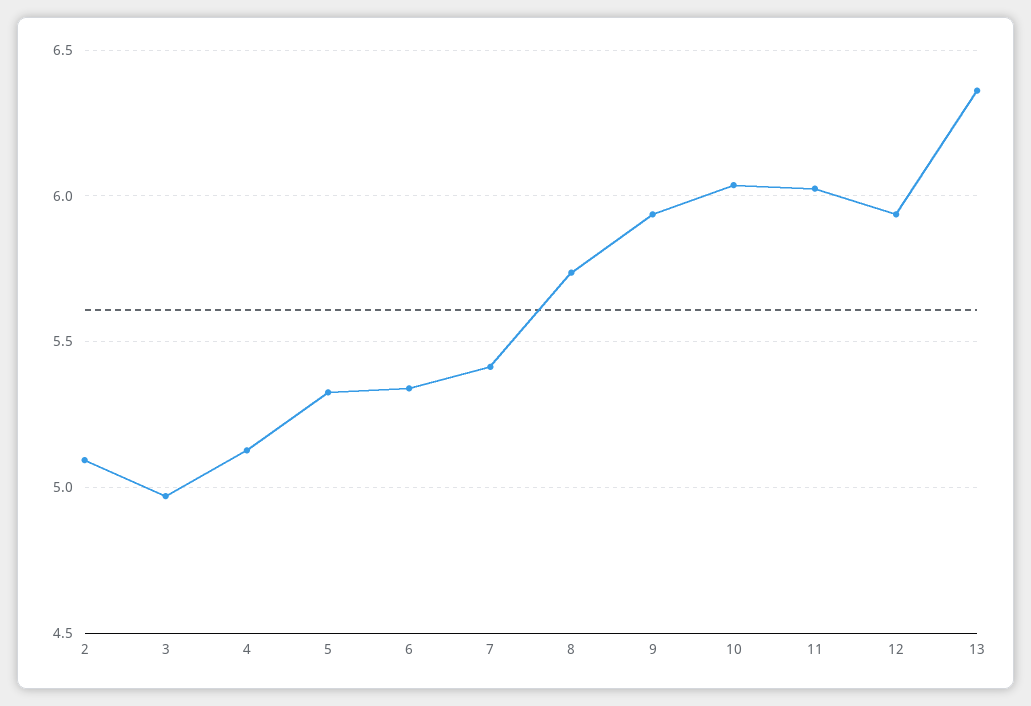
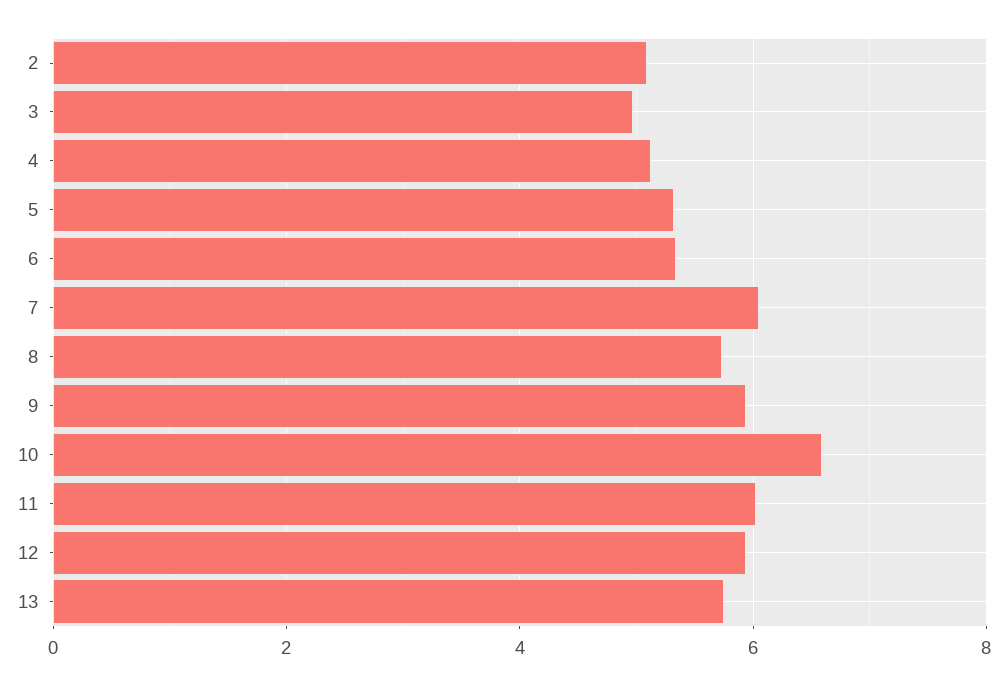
  {
    "2": 5.1,
    "3": 4.95,
    "4": 5.15,
    "5": 5.35,
    "6": 5.35,
-   "7": 5.4,
+   "7": 6,
    "8": 5.75,
    "9": 5.95,
-   "10": 6.05,
+   "10": 6.6,
    "11": 6.05,
    "12": 5.95,
-   "13": 6.35
+   "13": 5.8
  }

